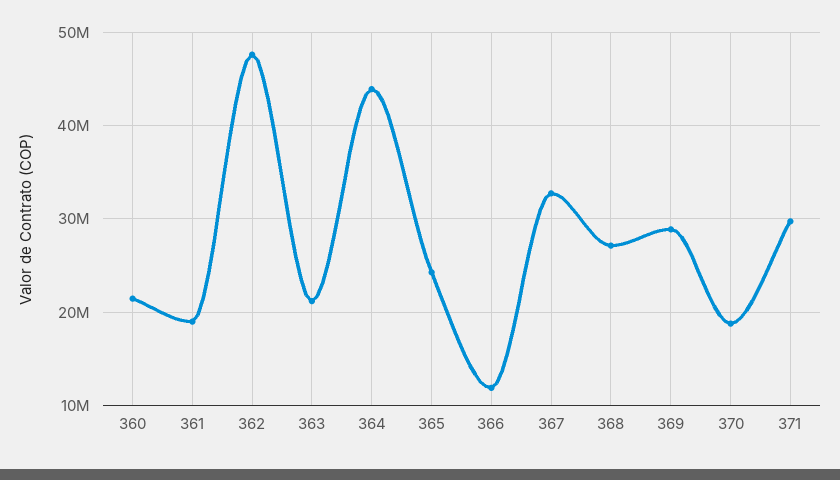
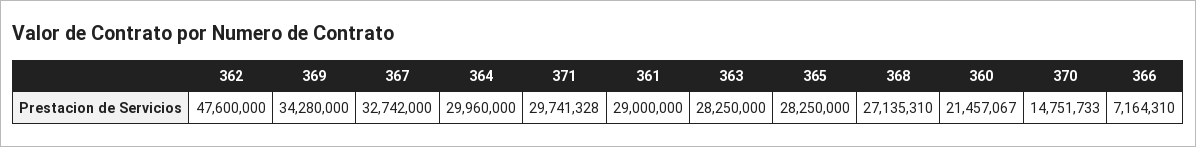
  {
    "360": 21457067,
-   "361": 19000000,
+   "361": 29000000,
    "362": 47600000,
-   "363": 21000000,
+   "363": 28250000,
-   "364": 44000000,
+   "364": 29960000,
-   "365": 24000000,
+   "365": 28250000,
-   "366": 12000000,
+   "366": 7164310,
    "367": 32742000,
    "368": 27135310,
-   "369": 29000000,
+   "369": 34280000,
-   "370": 19000000,
+   "370": 14751733,
    "371": 29741328
  }

